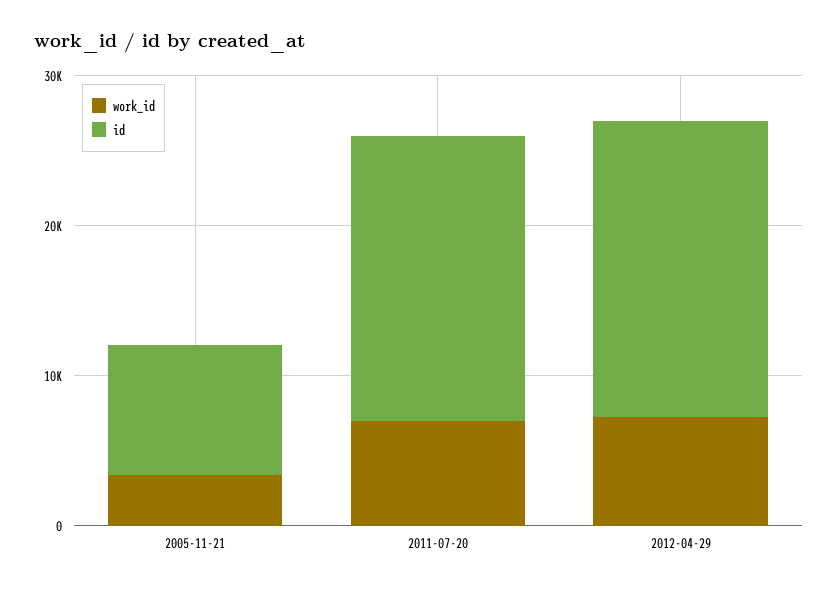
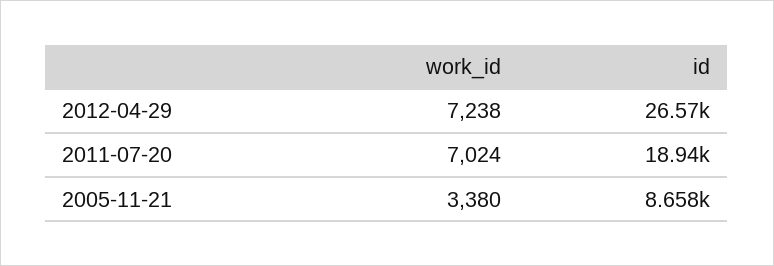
  {
    "work_id": {
      "2005-11-21": 3380,
      "2011-07-20": 7024,
      "2012-04-29": 7238
    },
    "id": {
      "2005-11-21": 8658,
      "2011-07-20": 18940,
-     "2012-04-29": 20000
+     "2012-04-29": 26570
    }
  }

